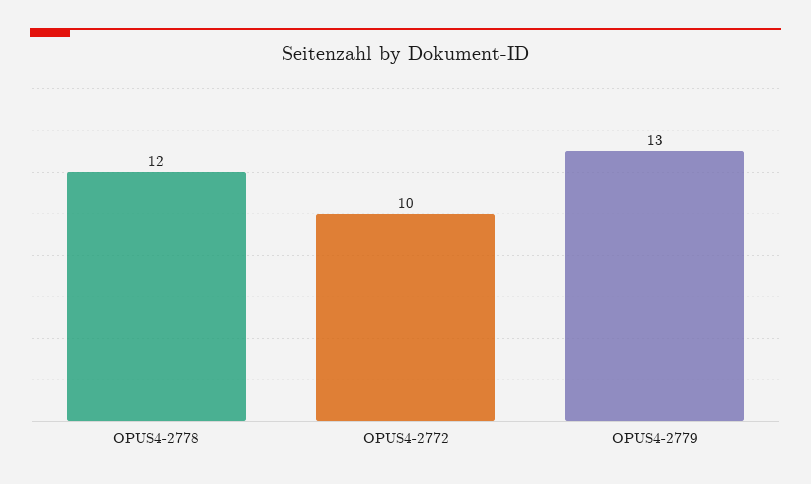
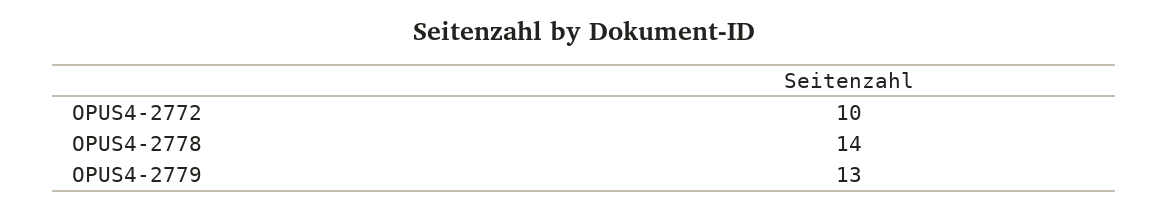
  {
-   "OPUS4-2778": 12,
+   "OPUS4-2778": 14,
    "OPUS4-2772": 10,
    "OPUS4-2779": 13
  }

